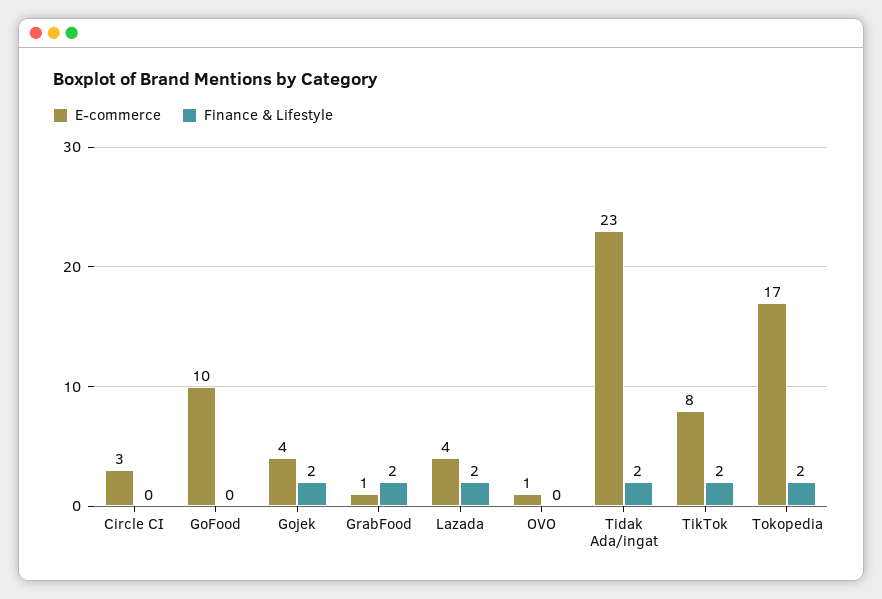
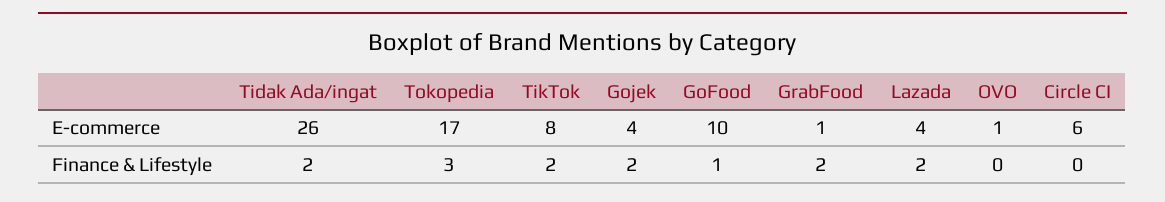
  {
    "E-commerce": {
-     "Circle CI": 3,
+     "Circle CI": 6,
      "GoFood": 10,
      "Gojek": 4,
      "GrabFood": 1,
      "Lazada": 4,
      "OVO": 1,
-     "Tidak Ada/ingat": 23,
+     "Tidak Ada/ingat": 26,
      "TikTok": 8,
      "Tokopedia": 17
    },
    "Finance & Lifestyle": {
      "Circle CI": 0,
-     "GoFood": 0,
+     "GoFood": 1,
      "Gojek": 2,
      "GrabFood": 2,
      "Lazada": 2,
      "OVO": 0,
      "Tidak Ada/ingat": 2,
      "TikTok": 2,
-     "Tokopedia": 2
+     "Tokopedia": 3
    }
  }

